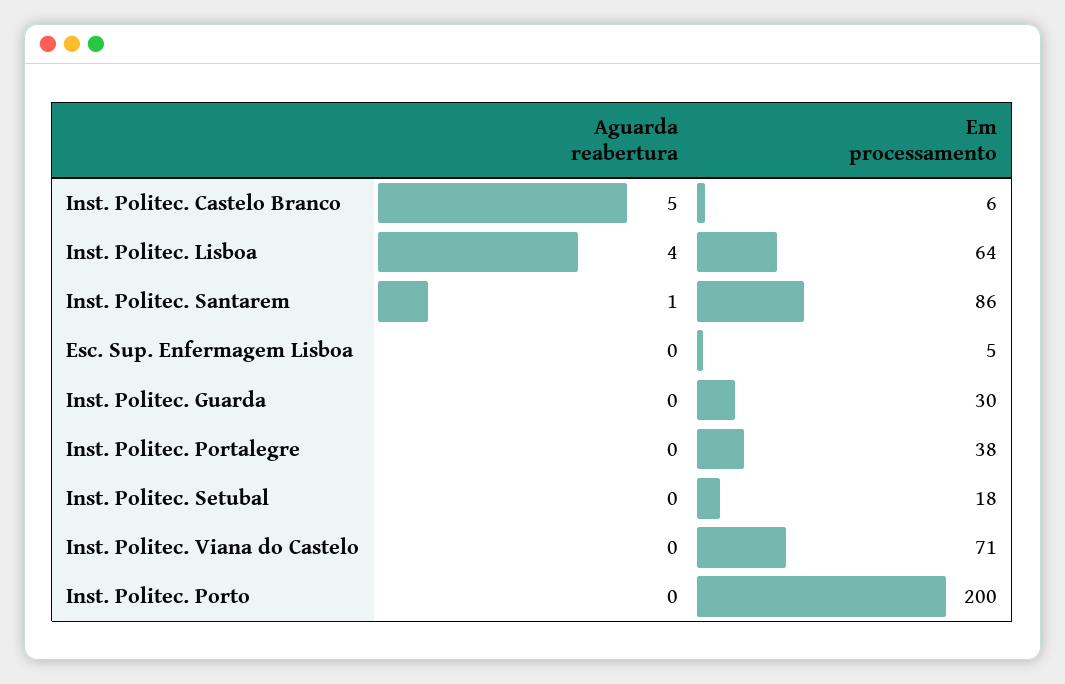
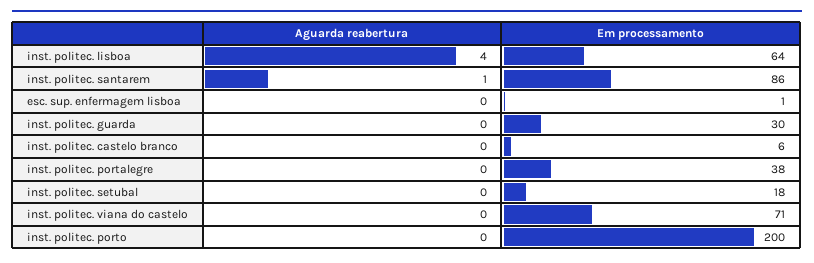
  {
    "Aguarda reabertura": {
-     "Inst. Politec. Castelo Branco": 5,
+     "Inst. Politec. Castelo Branco": 0,
      "Inst. Politec. Lisboa": 4,
      "Inst. Politec. Santarem": 1,
      "Esc. Sup. Enfermagem Lisboa": 0,
      "Inst. Politec. Guarda": 0,
      "Inst. Politec. Portalegre": 0,
      "Inst. Politec. Setubal": 0,
      "Inst. Politec. Viana do Castelo": 0,
      "Inst. Politec. Porto": 0
    },
    "Em processamento": {
      "Inst. Politec. Castelo Branco": 6,
      "Inst. Politec. Lisboa": 64,
      "Inst. Politec. Santarem": 86,
-     "Esc. Sup. Enfermagem Lisboa": 5,
+     "Esc. Sup. Enfermagem Lisboa": 1,
      "Inst. Politec. Guarda": 30,
      "Inst. Politec. Portalegre": 38,
      "Inst. Politec. Setubal": 18,
      "Inst. Politec. Viana do Castelo": 71,
      "Inst. Politec. Porto": 200
    }
  }

